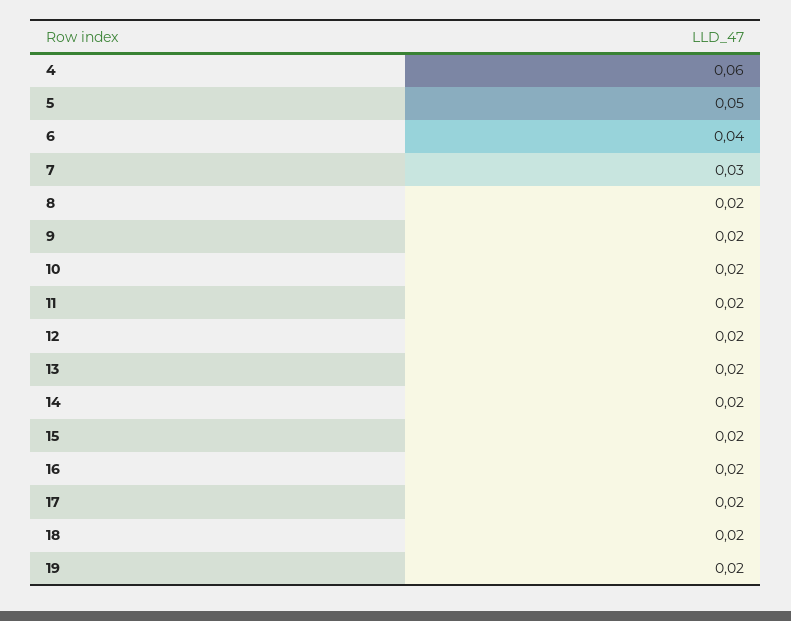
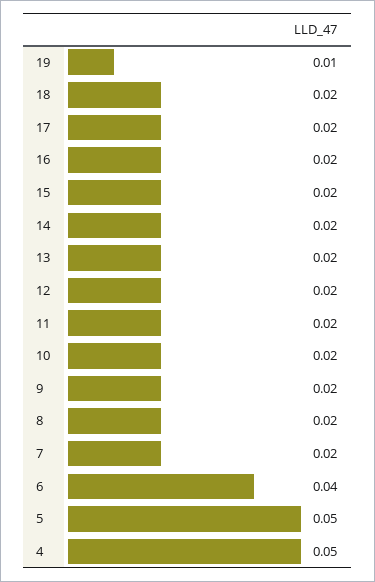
  {
-   "4": 0.06,
+   "4": 0.05,
    "5": 0.05,
    "6": 0.04,
-   "7": 0.03,
+   "7": 0.02,
    "8": 0.02,
    "9": 0.02,
    "10": 0.02,
    "11": 0.02,
    "12": 0.02,
    "13": 0.02,
    "14": 0.02,
    "15": 0.02,
    "16": 0.02,
    "17": 0.02,
    "18": 0.02,
-   "19": 0.02
+   "19": 0.01
  }

